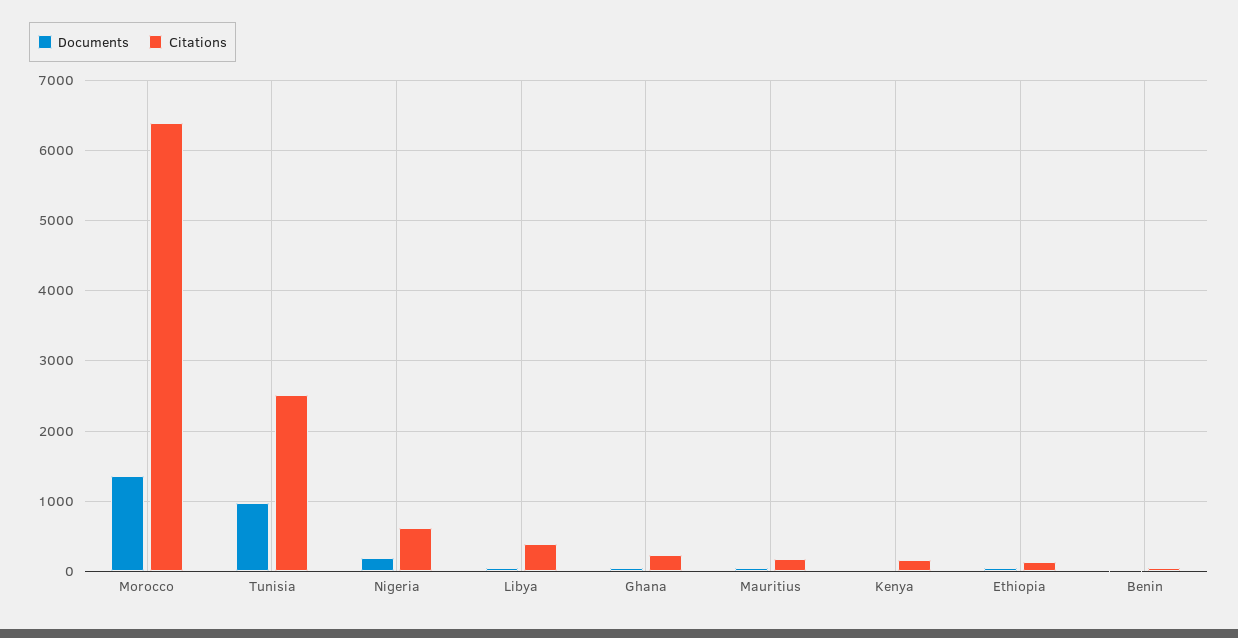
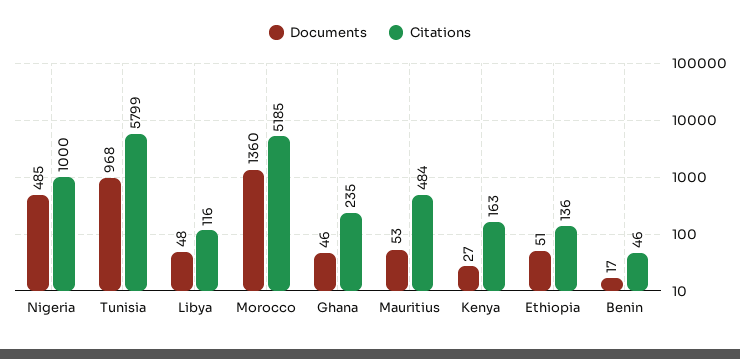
  {
    "Documents": {
      "Morocco": 1360,
      "Tunisia": 968,
-     "Nigeria": 200,
+     "Nigeria": 485,
      "Libya": 48,
      "Ghana": 46,
      "Mauritius": 53,
      "Kenya": 27,
      "Ethiopia": 51,
      "Benin": 17
    },
    "Citations": {
-     "Morocco": 6400,
+     "Morocco": 5185,
-     "Tunisia": 2500,
+     "Tunisia": 5799,
-     "Nigeria": 600,
+     "Nigeria": 1000,
-     "Libya": 400,
+     "Libya": 116,
      "Ghana": 235,
-     "Mauritius": 200,
+     "Mauritius": 484,
      "Kenya": 163,
      "Ethiopia": 136,
      "Benin": 46
    }
  }

